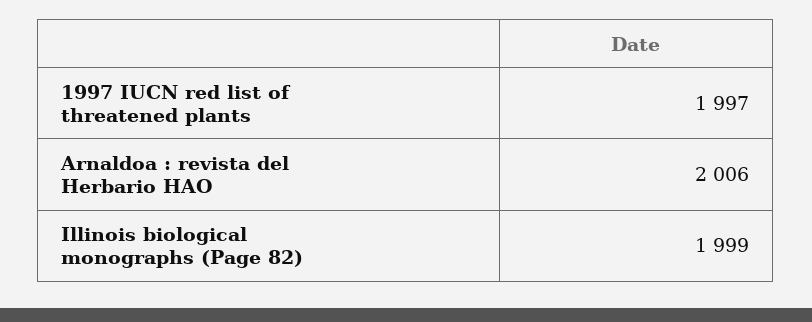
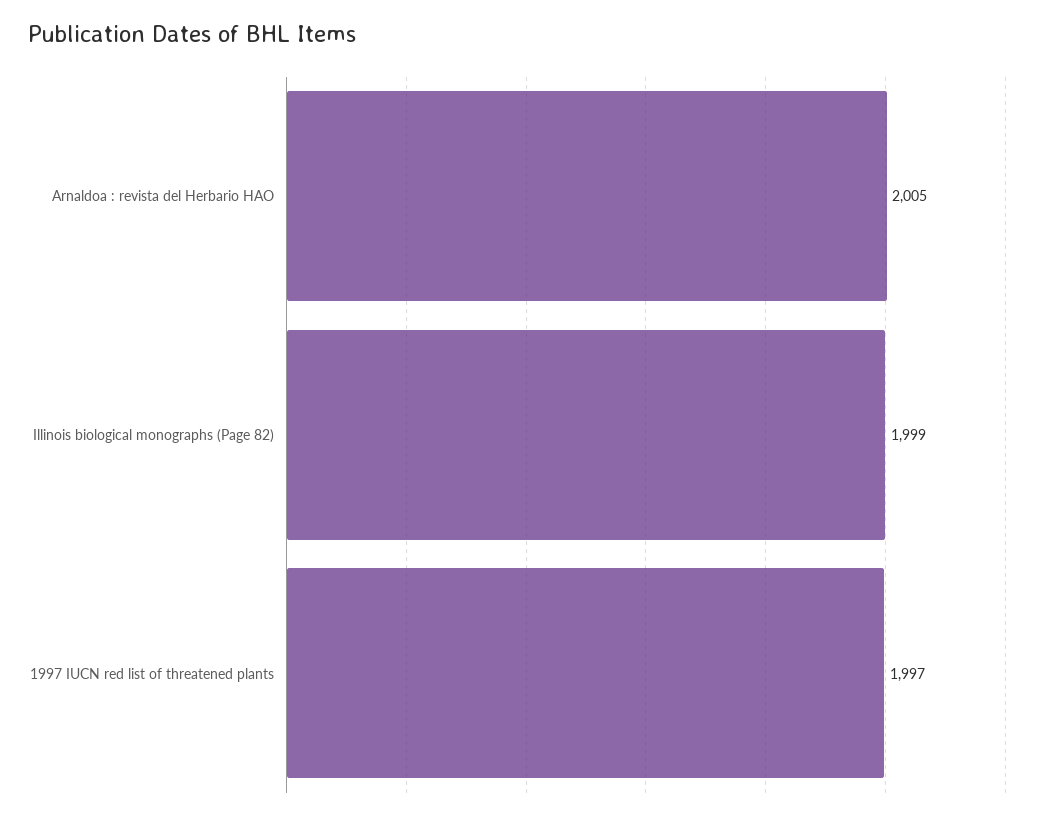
  {
    "1997 IUCN red list of threatened plants": 1997,
-   "Arnaldoa : revista del Herbario HAO": 2006,
+   "Arnaldoa : revista del Herbario HAO": 2005,
    "Illinois biological monographs (Page 82)": 1999
  }

